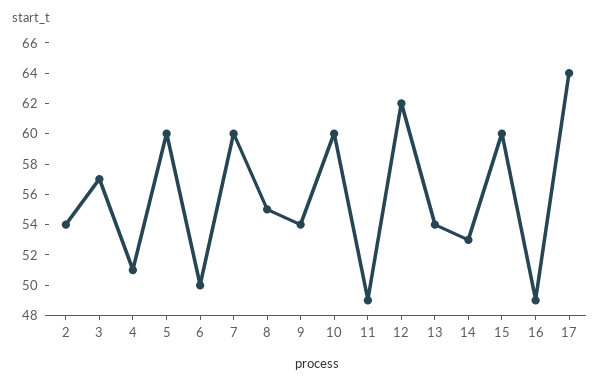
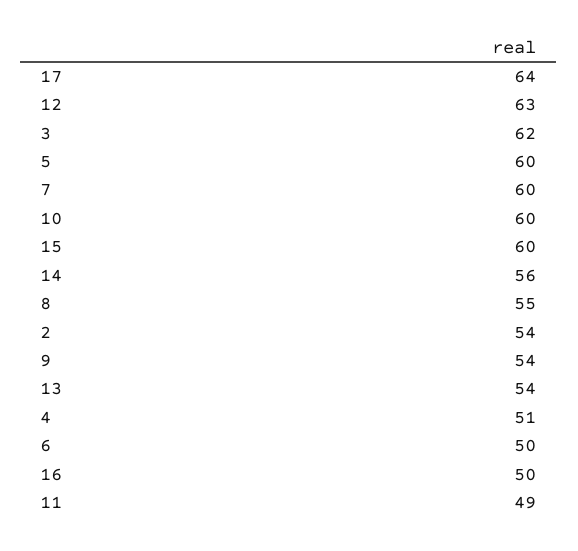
  {
    "2": 54,
-   "3": 57,
+   "3": 62,
    "4": 51,
    "5": 60,
    "6": 50,
    "7": 60,
    "8": 55,
    "9": 54,
    "10": 60,
    "11": 49,
-   "12": 62,
+   "12": 63,
    "13": 54,
-   "14": 53,
+   "14": 56,
    "15": 60,
-   "16": 49,
+   "16": 50,
    "17": 64
  }

